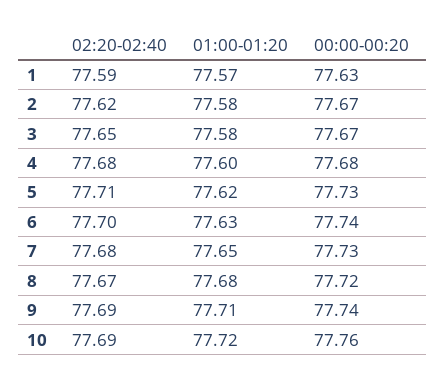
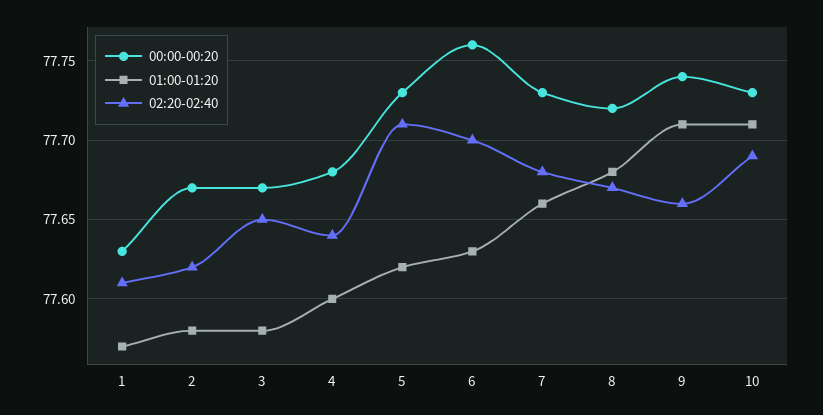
  {
    "02:20-02:40": {
-     "1": 77.59,
+     "1": 77.61,
      "2": 77.62,
      "3": 77.65,
-     "4": 77.68,
+     "4": 77.64,
      "5": 77.71,
      "6": 77.7,
      "7": 77.68,
      "8": 77.67,
-     "9": 77.69,
+     "9": 77.66,
      "10": 77.69
    },
    "01:00-01:20": {
      "1": 77.57,
      "2": 77.58,
      "3": 77.58,
      "4": 77.6,
      "5": 77.62,
      "6": 77.63,
-     "7": 77.65,
+     "7": 77.66,
      "8": 77.68,
      "9": 77.71,
-     "10": 77.72
+     "10": 77.71
    },
    "00:00-00:20": {
      "1": 77.63,
      "2": 77.67,
      "3": 77.67,
      "4": 77.68,
      "5": 77.73,
-     "6": 77.74,
+     "6": 77.76,
      "7": 77.73,
      "8": 77.72,
      "9": 77.74,
-     "10": 77.76
+     "10": 77.73
    }
  }

